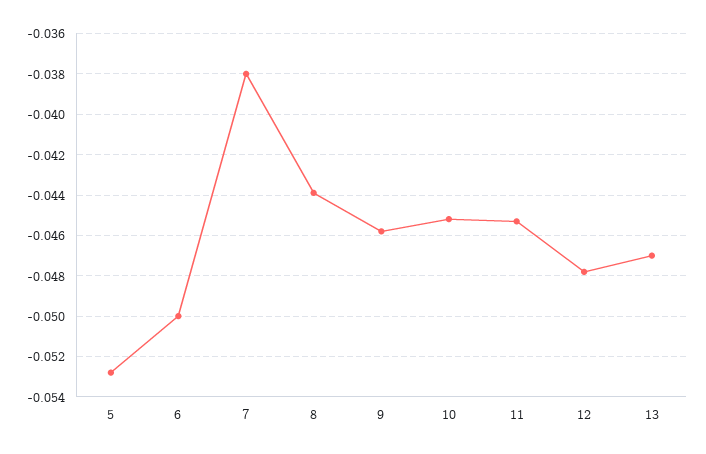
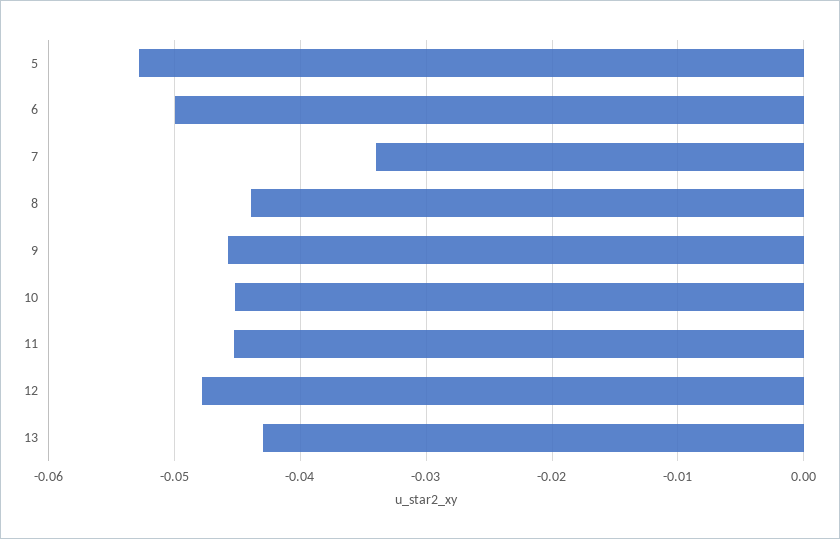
  {
    "5": -0.053,
    "6": -0.05,
-   "7": -0.038,
+   "7": -0.034,
    "8": -0.044,
    "9": -0.046,
    "10": -0.045,
    "11": -0.0455,
    "12": -0.048,
-   "13": -0.047
+   "13": -0.043
  }

